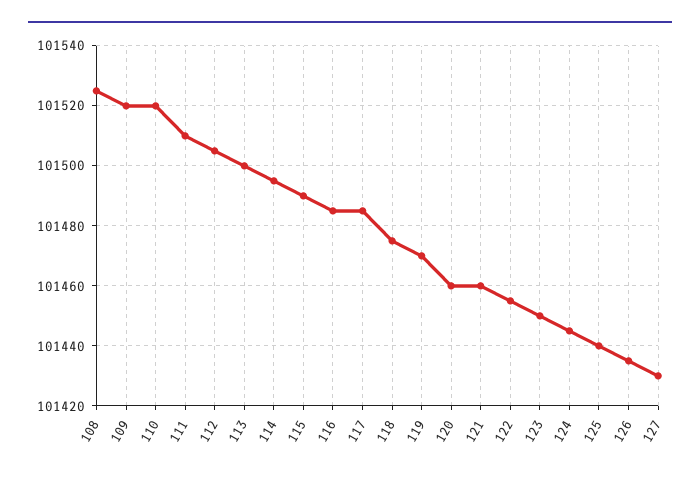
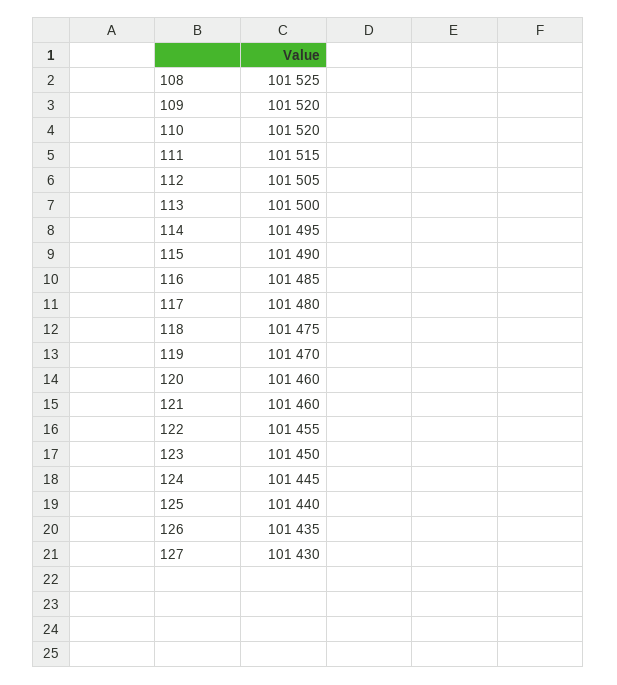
  {
    "108": 101525,
    "109": 101520,
    "110": 101520,
-   "111": 101510,
+   "111": 101515,
    "112": 101505,
    "113": 101500,
    "114": 101495,
    "115": 101490,
    "116": 101485,
-   "117": 101485,
+   "117": 101480,
    "118": 101475,
    "119": 101470,
    "120": 101460,
    "121": 101460,
    "122": 101455,
    "123": 101450,
    "124": 101445,
    "125": 101440,
    "126": 101435,
    "127": 101430
  }

